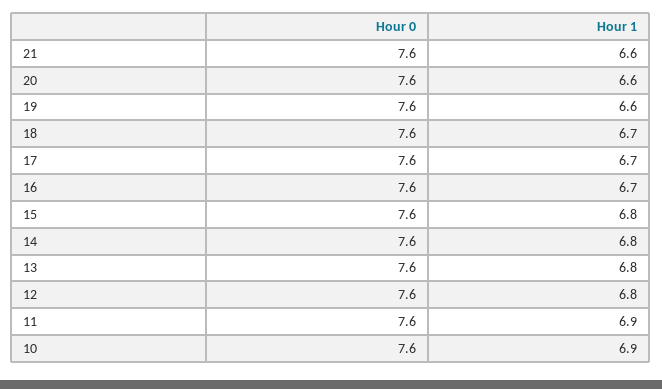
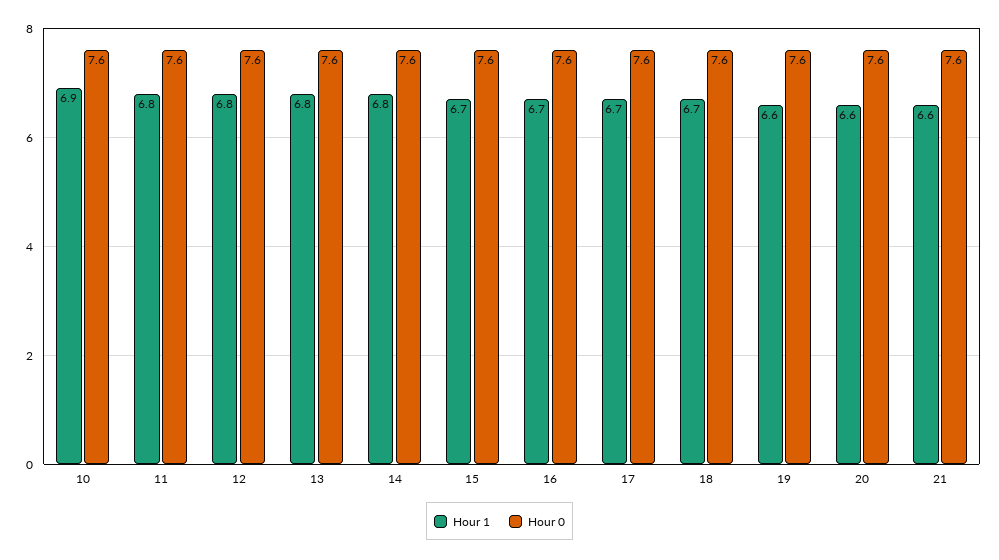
  {
    "Hour 0": {
      "21": 7.6,
      "20": 7.6,
      "19": 7.6,
      "18": 7.6,
      "17": 7.6,
      "16": 7.6,
      "15": 7.6,
      "14": 7.6,
      "13": 7.6,
      "12": 7.6,
      "11": 7.6,
      "10": 7.6
    },
    "Hour 1": {
      "21": 6.6,
      "20": 6.6,
      "19": 6.6,
      "18": 6.7,
      "17": 6.7,
      "16": 6.7,
-     "15": 6.8,
+     "15": 6.7,
      "14": 6.8,
      "13": 6.8,
      "12": 6.8,
-     "11": 6.9,
+     "11": 6.8,
      "10": 6.9
    }
  }

